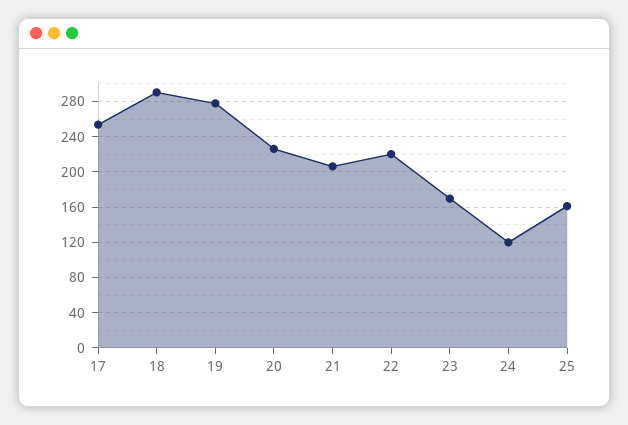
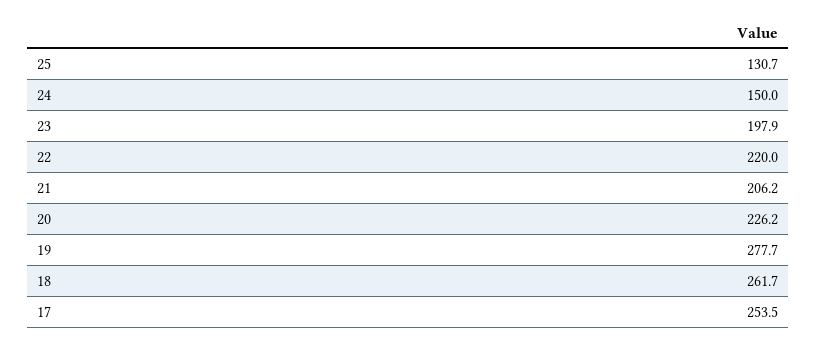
  {
    "17": 253.5,
-   "18": 290,
+   "18": 261.7,
    "19": 277.7,
    "20": 226.2,
    "21": 206.2,
    "22": 220,
-   "23": 170,
+   "23": 197.9,
-   "24": 120,
+   "24": 150,
-   "25": 160
+   "25": 130.7
  }

